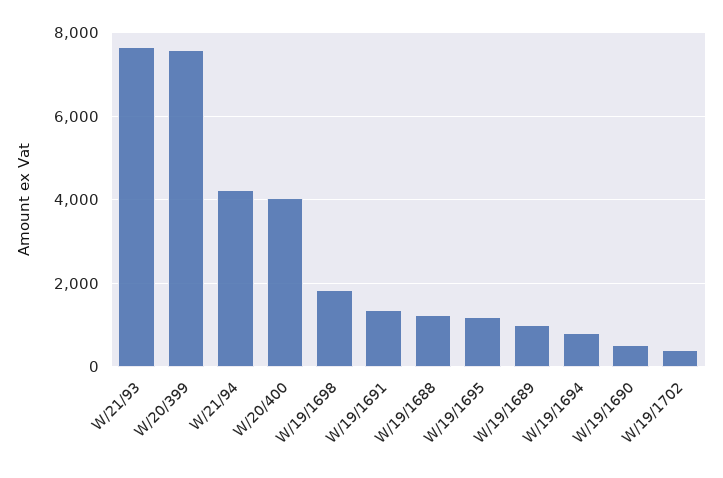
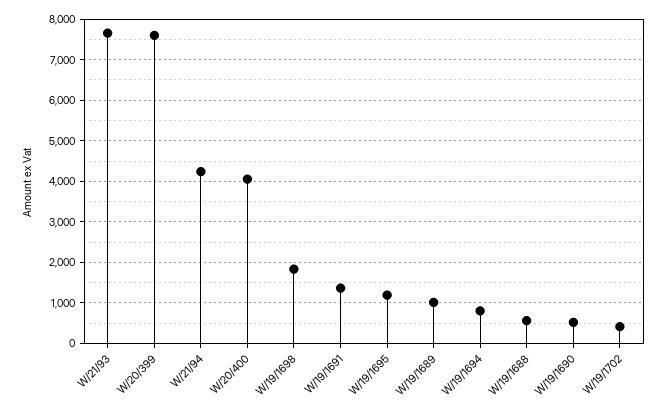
  {
    "W/21/93": 7600,
    "W/20/399": 7600,
    "W/21/94": 4200,
    "W/20/400": 4000,
    "W/19/1698": 1800,
    "W/19/1691": 1400,
-   "W/19/1688": 1200,
+   "W/19/1688": 600,
    "W/19/1695": 1200,
    "W/19/1689": 1000,
    "W/19/1694": 800,
    "W/19/1690": 600,
    "W/19/1702": 400
  }

